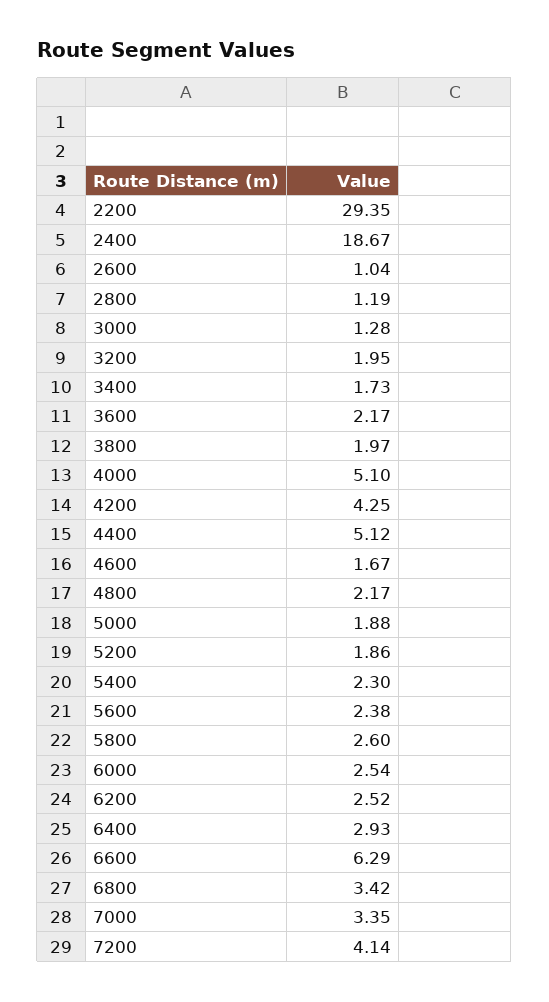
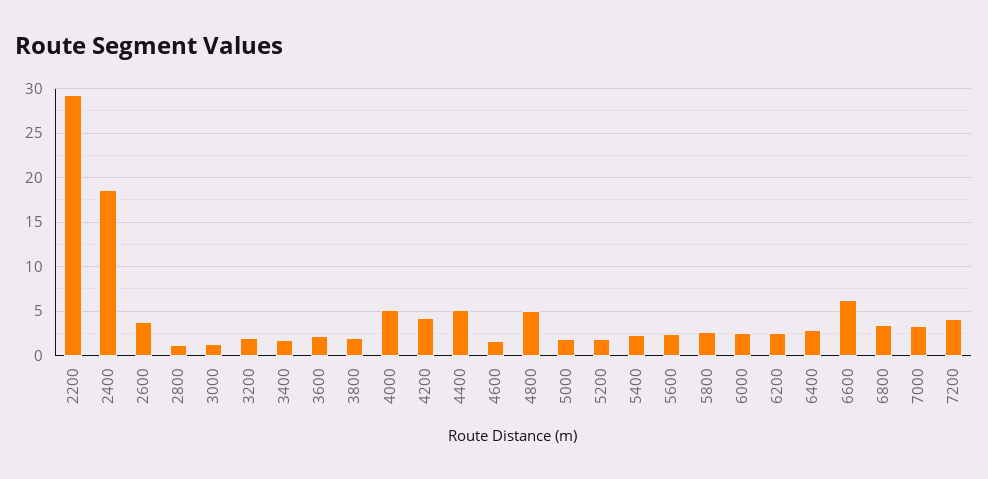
  {
    "2200": 29.35,
    "2400": 18.67,
-   "2600": 1.04,
+   "2600": 4,
    "2800": 1.19,
    "3000": 1.28,
    "3200": 1.95,
    "3400": 1.73,
    "3600": 2.17,
    "3800": 1.97,
    "4000": 5.1,
    "4200": 4.25,
    "4400": 5.12,
    "4600": 1.67,
-   "4800": 2.17,
+   "4800": 5,
    "5000": 1.88,
    "5200": 1.86,
    "5400": 2.3,
    "5600": 2.38,
    "5800": 2.6,
    "6000": 2.54,
    "6200": 2.52,
    "6400": 2.93,
    "6600": 6.29,
    "6800": 3.42,
    "7000": 3.35,
    "7200": 4.14
  }

